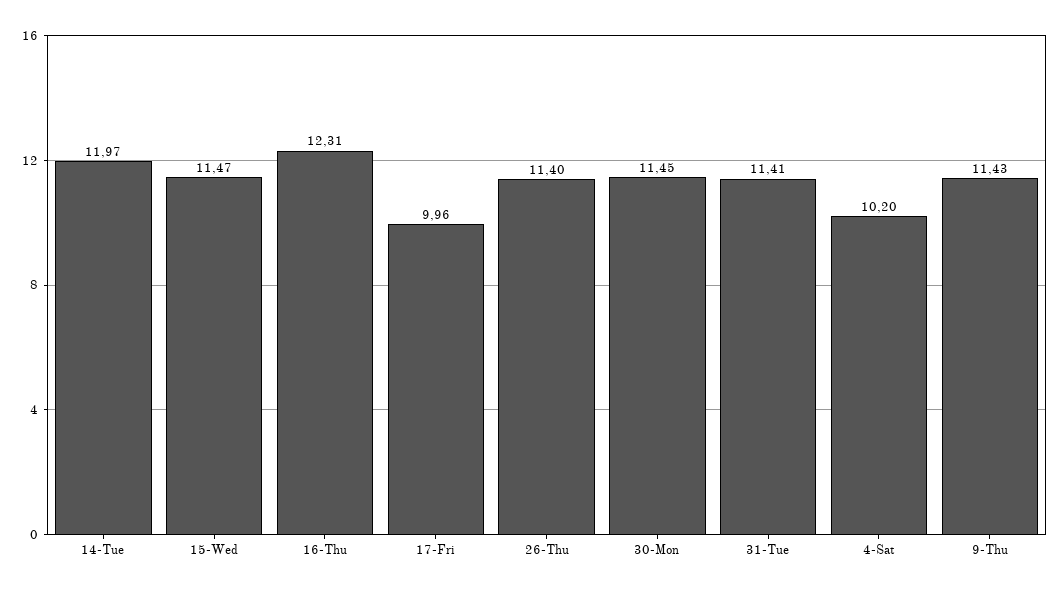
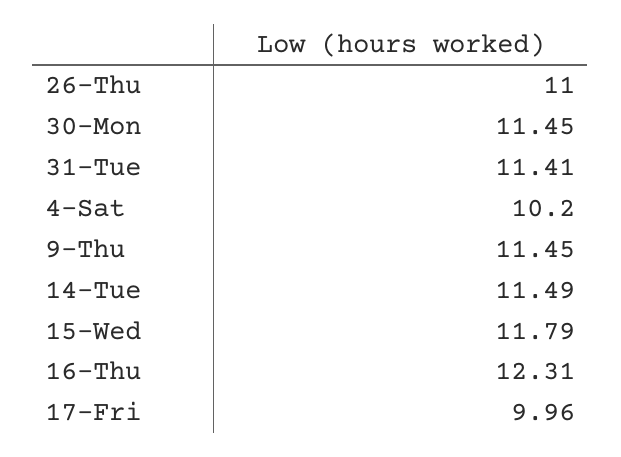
  {
-   "14-Tue": 11.97,
+   "14-Tue": 11.49,
-   "15-Wed": 11.47,
+   "15-Wed": 11.79,
    "16-Thu": 12.31,
    "17-Fri": 9.96,
-   "26-Thu": 11.4,
+   "26-Thu": 11,
    "30-Mon": 11.45,
    "31-Tue": 11.41,
    "4-Sat": 10.2,
-   "9-Thu": 11.43
+   "9-Thu": 11.45
  }

